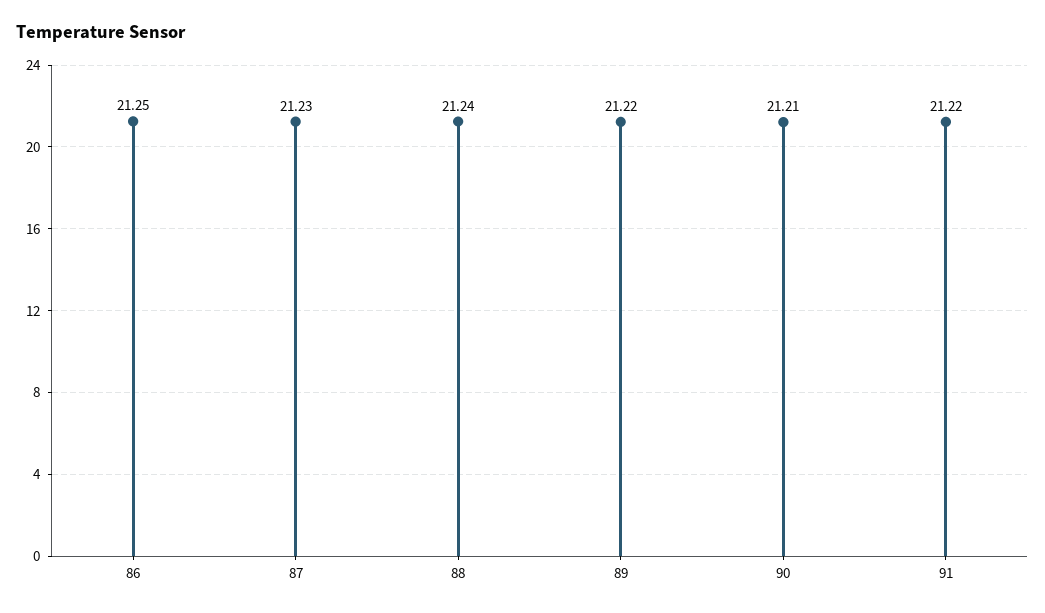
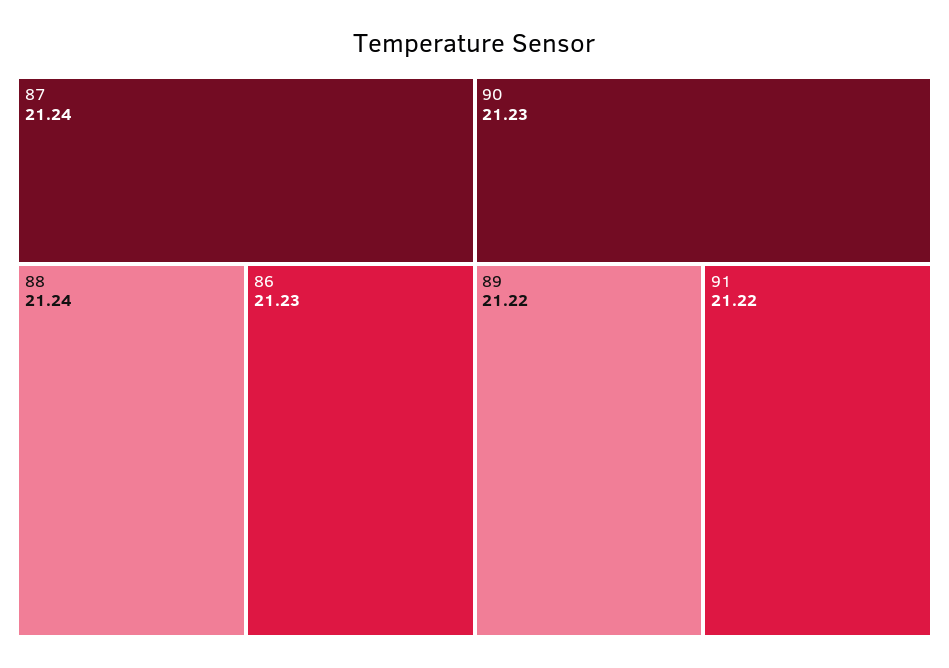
  {
-   "86": 21.25,
+   "86": 21.23,
-   "87": 21.23,
+   "87": 21.24,
    "88": 21.24,
    "89": 21.22,
-   "90": 21.21,
+   "90": 21.23,
    "91": 21.22
  }

